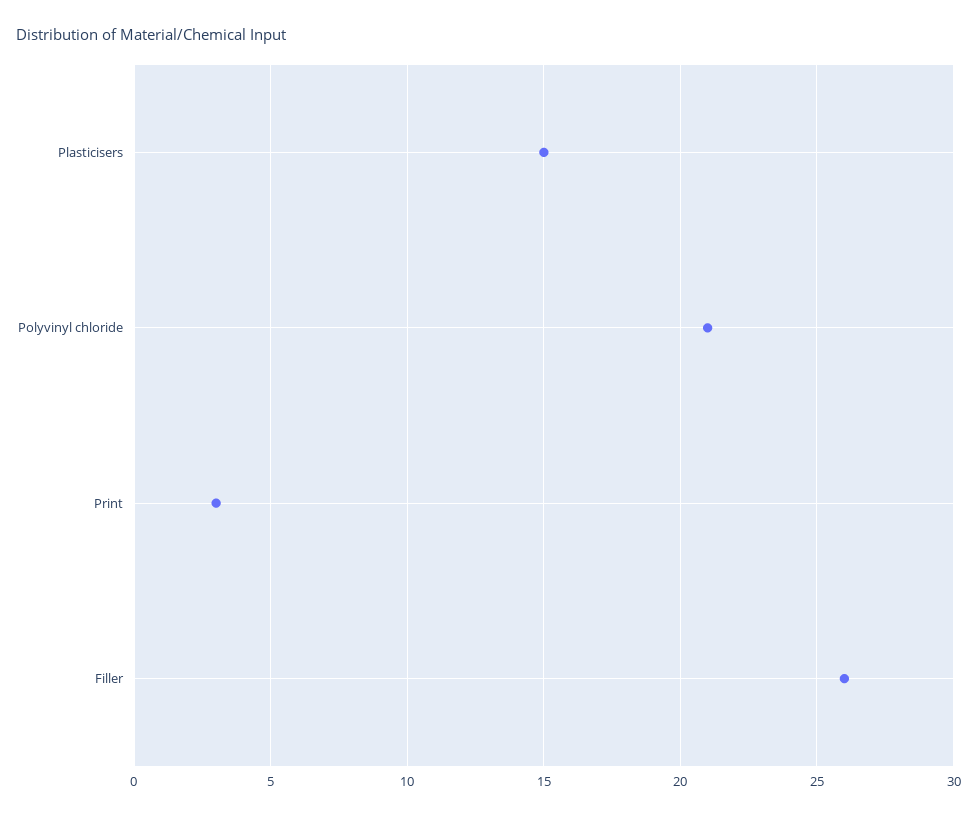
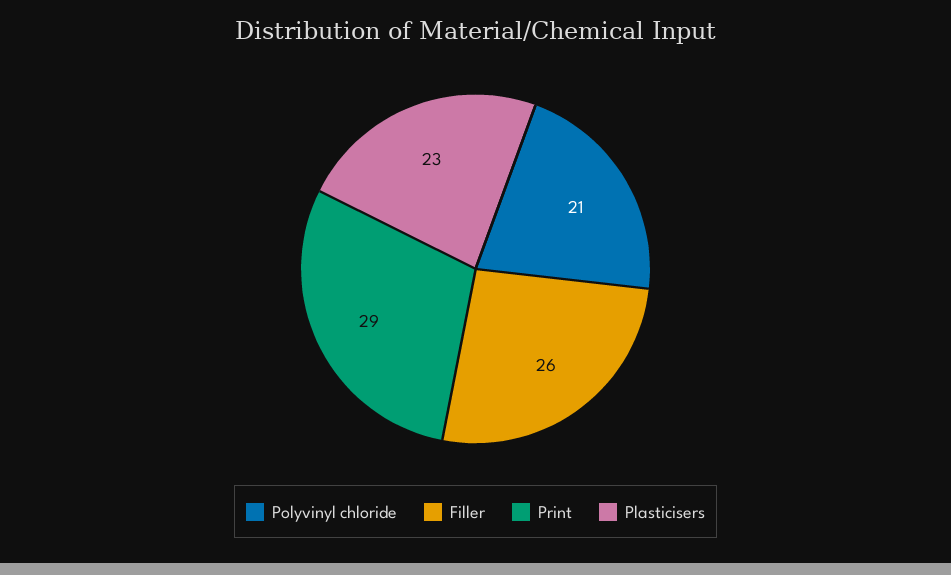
  {
-   "Plasticisers": 15,
+   "Plasticisers": 23,
    "Polyvinyl chloride": 21,
-   "Print": 3,
+   "Print": 29,
    "Filler": 26
  }

